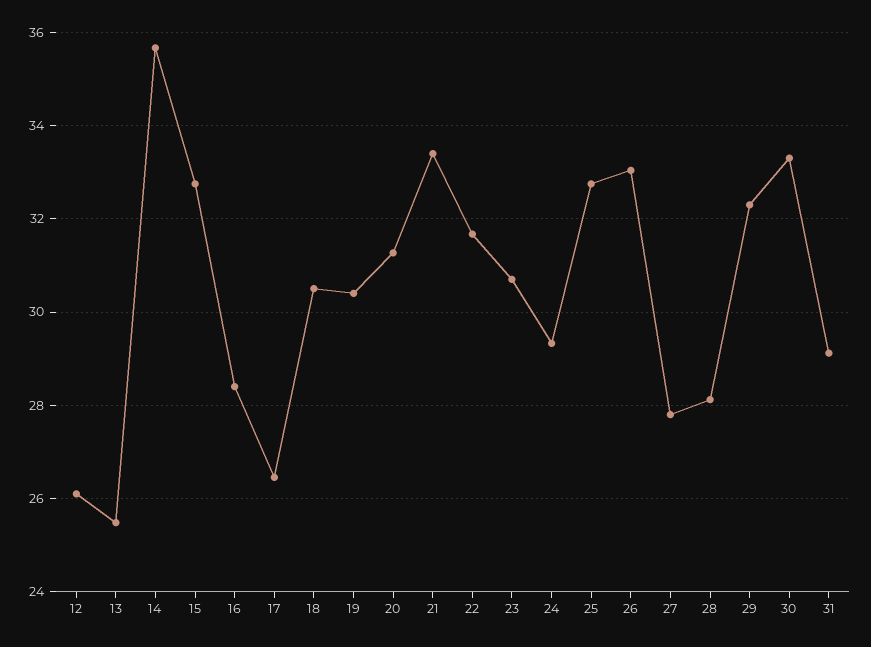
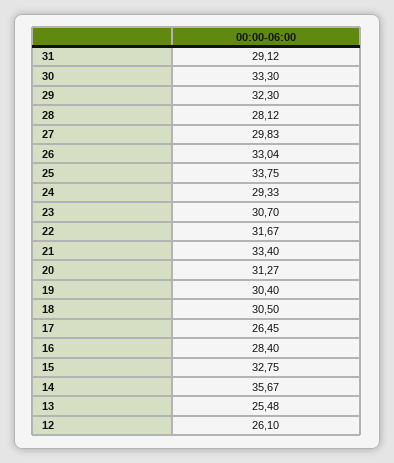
  {
    "12": 26.1,
    "13": 25.48,
    "14": 35.67,
    "15": 32.75,
    "16": 28.4,
    "17": 26.45,
    "18": 30.5,
    "19": 30.4,
    "20": 31.27,
    "21": 33.4,
    "22": 31.67,
    "23": 30.7,
    "24": 29.33,
-   "25": 32.8,
+   "25": 33.75,
    "26": 33.04,
-   "27": 27.8,
+   "27": 29.83,
    "28": 28.12,
    "29": 32.3,
    "30": 33.3,
    "31": 29.12
  }

